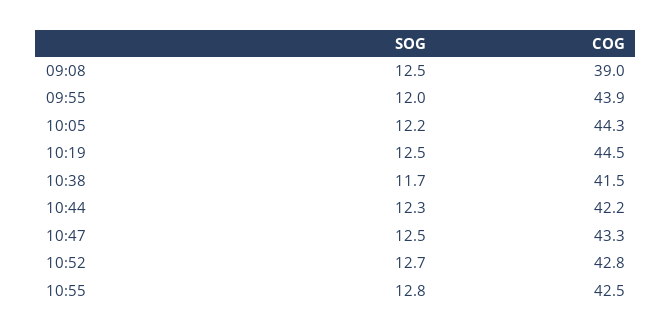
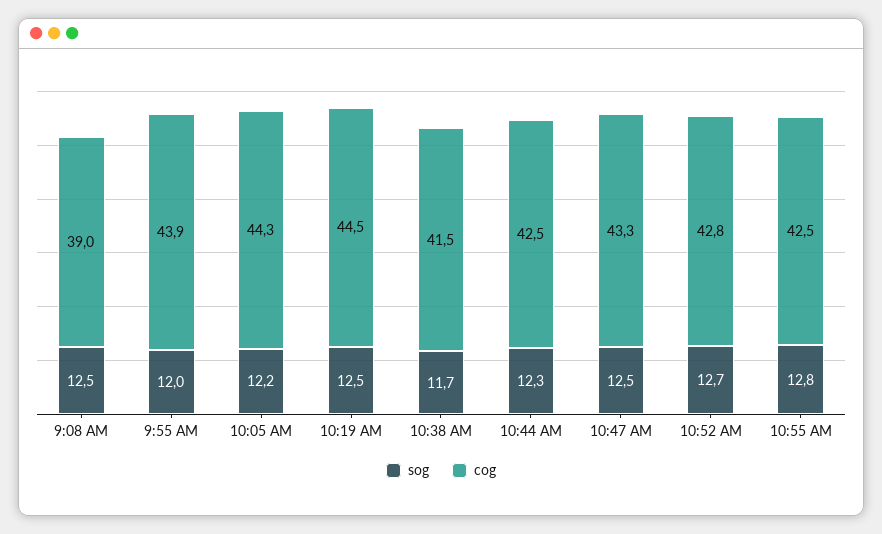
  {
    "SOG": {
      "09:08": 12.5,
      "09:55": 12,
      "10:05": 12.2,
      "10:19": 12.5,
      "10:38": 11.7,
      "10:44": 12.3,
      "10:47": 12.5,
      "10:52": 12.7,
      "10:55": 12.8
    },
    "COG": {
      "09:08": 39,
      "09:55": 43.9,
      "10:05": 44.3,
      "10:19": 44.5,
      "10:38": 41.5,
-     "10:44": 42.2,
+     "10:44": 42.5,
      "10:47": 43.3,
      "10:52": 42.8,
      "10:55": 42.5
    }
  }

